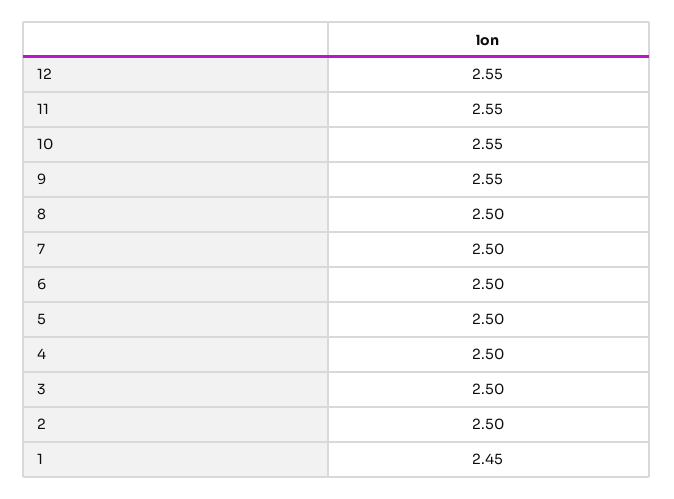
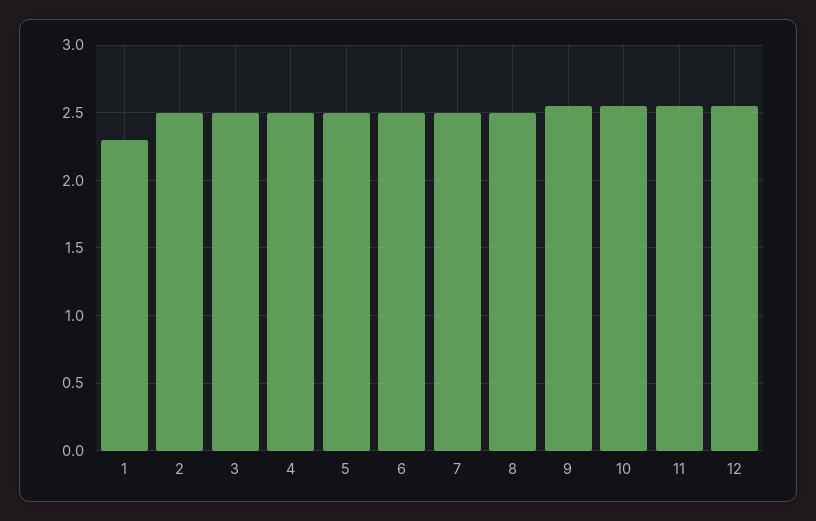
  {
    "12": 2.55,
    "11": 2.55,
    "10": 2.55,
    "9": 2.55,
    "8": 2.5,
    "7": 2.5,
    "6": 2.5,
    "5": 2.5,
    "4": 2.5,
    "3": 2.5,
    "2": 2.5,
-   "1": 2.45
+   "1": 2.3
  }

